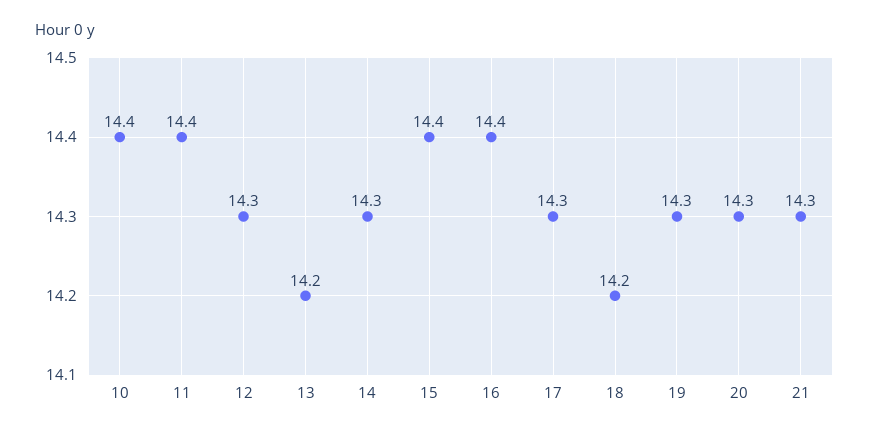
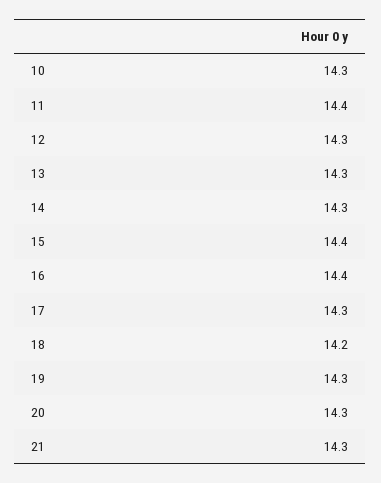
  {
-   "10": 14.4,
+   "10": 14.3,
    "11": 14.4,
    "12": 14.3,
-   "13": 14.2,
+   "13": 14.3,
    "14": 14.3,
    "15": 14.4,
    "16": 14.4,
    "17": 14.3,
    "18": 14.2,
    "19": 14.3,
    "20": 14.3,
    "21": 14.3
  }

